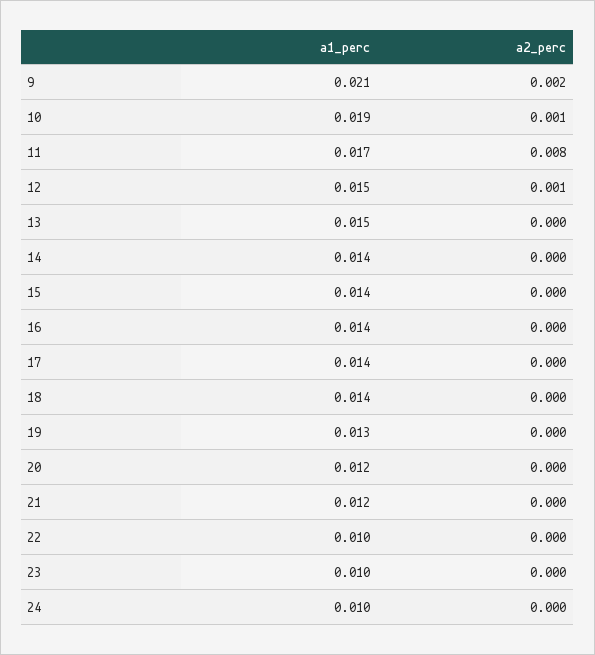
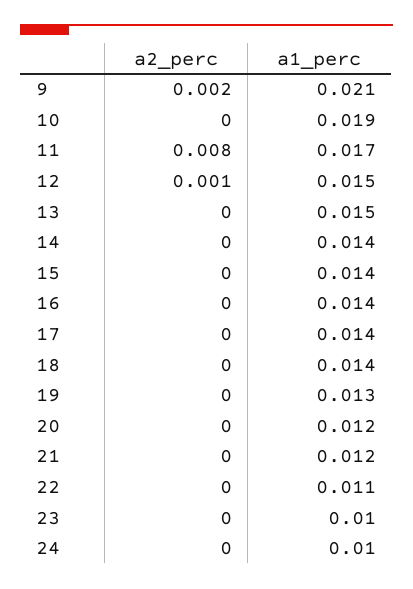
  {
    "a1_perc": {
      "9": 0.021,
      "10": 0.019,
      "11": 0.017,
      "12": 0.015,
      "13": 0.015,
      "14": 0.014,
      "15": 0.014,
      "16": 0.014,
      "17": 0.014,
      "18": 0.014,
      "19": 0.013,
      "20": 0.012,
      "21": 0.012,
-     "22": 0.01,
+     "22": 0.011,
      "23": 0.01,
      "24": 0.01
    },
    "a2_perc": {
      "9": 0.002,
-     "10": 0.001,
+     "10": 0,
      "11": 0.008,
      "12": 0.001,
      "13": 0,
      "14": 0,
      "15": 0,
      "16": 0,
      "17": 0,
      "18": 0,
      "19": 0,
      "20": 0,
      "21": 0,
      "22": 0,
      "23": 0,
      "24": 0
    }
  }

